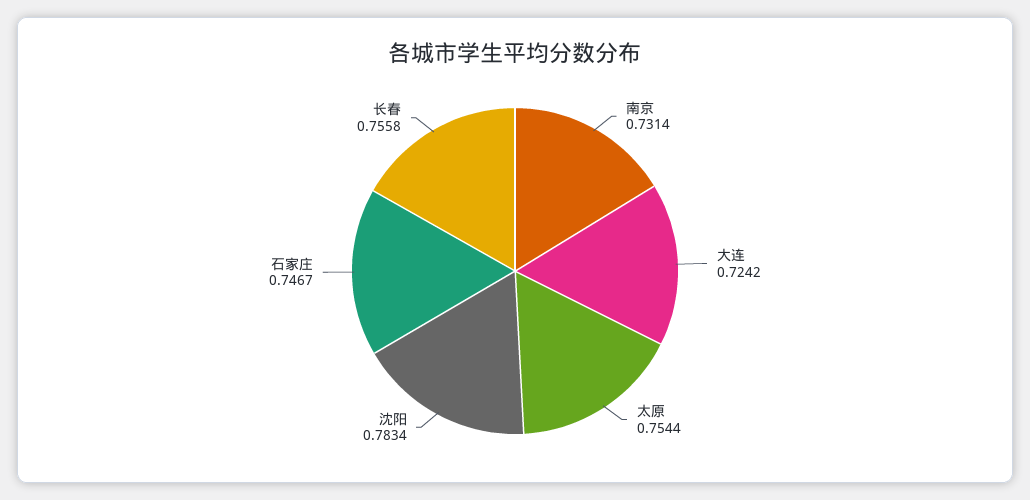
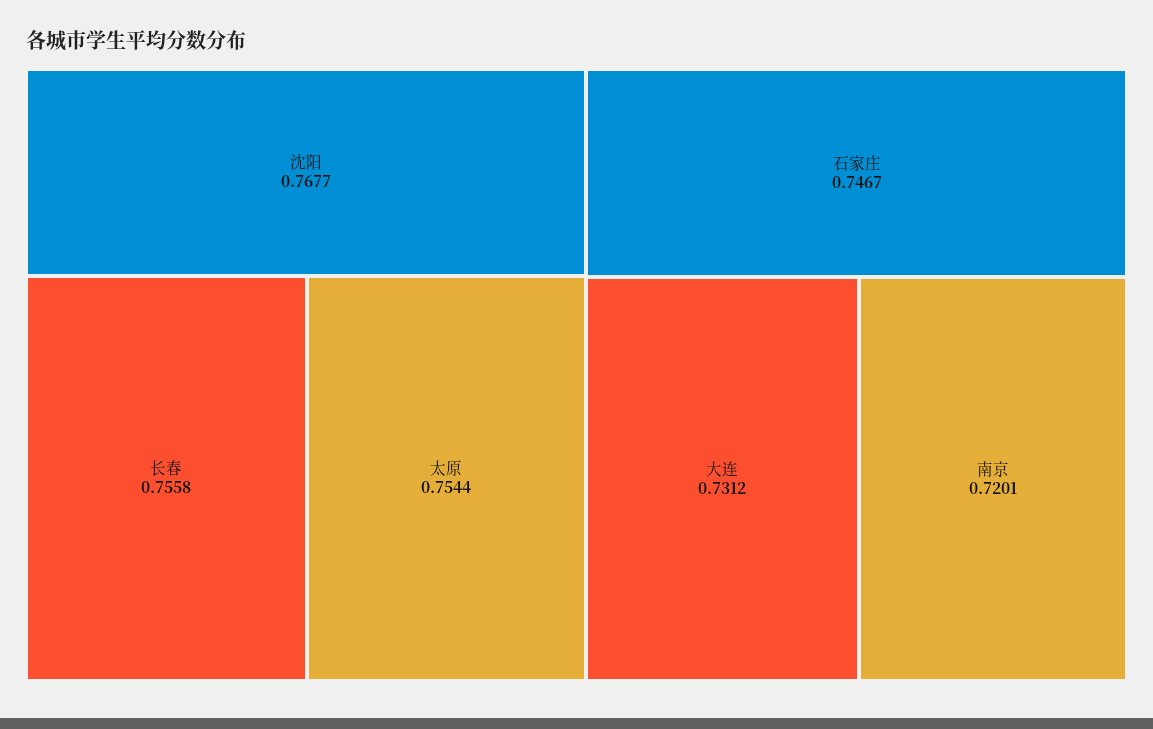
  {
-   "南京": 0.7314,
+   "南京": 0.7201,
-   "大连": 0.7242,
+   "大连": 0.7312,
    "太原": 0.7544,
-   "沈阳": 0.7834,
+   "沈阳": 0.7677,
    "石家庄": 0.7467,
    "长春": 0.7558
  }

